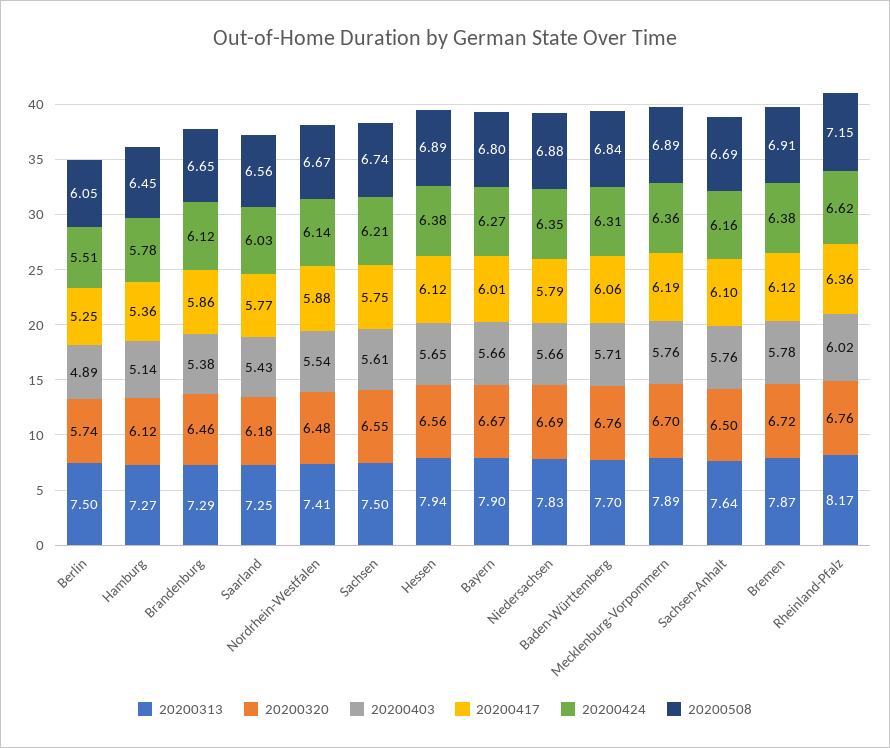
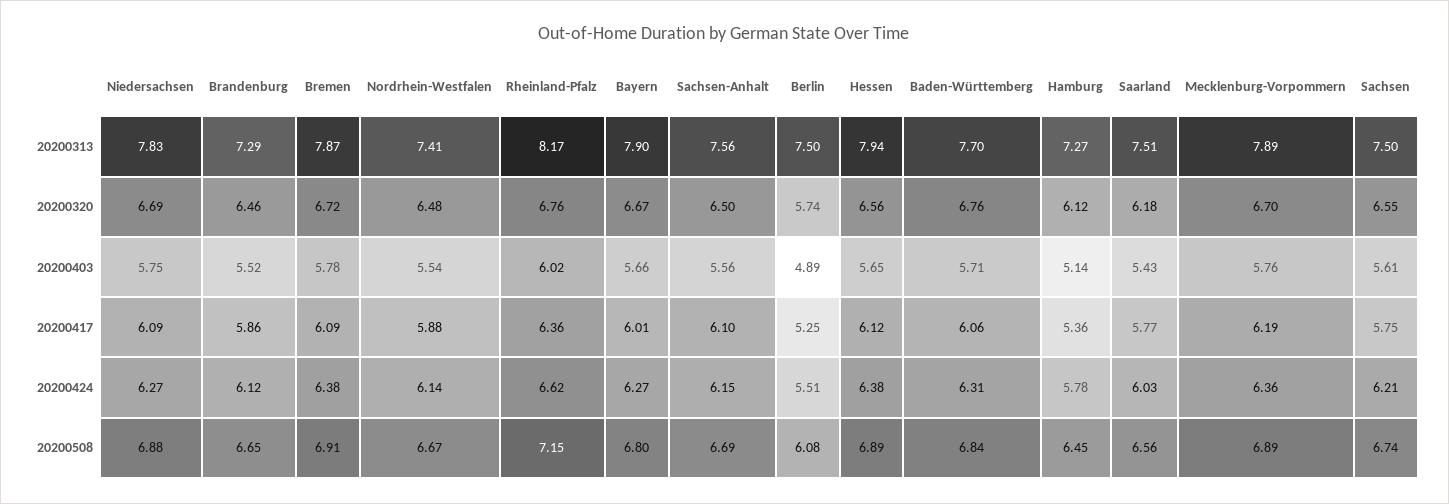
  {
    "20200313": {
      "Berlin": 7.5,
      "Hamburg": 7.27,
      "Brandenburg": 7.29,
-     "Saarland": 7.25,
+     "Saarland": 7.51,
      "Nordrhein-Westfalen": 7.41,
      "Sachsen": 7.5,
      "Hessen": 7.94,
      "Bayern": 7.9,
      "Niedersachsen": 7.83,
      "Baden-Württemberg": 7.7,
      "Mecklenburg-Vorpommern": 7.89,
-     "Sachsen-Anhalt": 7.64,
+     "Sachsen-Anhalt": 7.56,
      "Bremen": 7.87,
      "Rheinland-Pfalz": 8.17
    },
    "20200320": {
      "Berlin": 5.74,
      "Hamburg": 6.12,
      "Brandenburg": 6.46,
      "Saarland": 6.18,
      "Nordrhein-Westfalen": 6.48,
      "Sachsen": 6.55,
      "Hessen": 6.56,
      "Bayern": 6.67,
      "Niedersachsen": 6.69,
      "Baden-Württemberg": 6.76,
      "Mecklenburg-Vorpommern": 6.7,
      "Sachsen-Anhalt": 6.5,
      "Bremen": 6.72,
      "Rheinland-Pfalz": 6.76
    },
    "20200403": {
      "Berlin": 4.89,
      "Hamburg": 5.14,
-     "Brandenburg": 5.38,
+     "Brandenburg": 5.52,
      "Saarland": 5.43,
      "Nordrhein-Westfalen": 5.54,
      "Sachsen": 5.61,
      "Hessen": 5.65,
      "Bayern": 5.66,
-     "Niedersachsen": 5.66,
+     "Niedersachsen": 5.75,
      "Baden-Württemberg": 5.71,
      "Mecklenburg-Vorpommern": 5.76,
-     "Sachsen-Anhalt": 5.76,
+     "Sachsen-Anhalt": 5.56,
      "Bremen": 5.78,
      "Rheinland-Pfalz": 6.02
    },
    "20200417": {
      "Berlin": 5.25,
      "Hamburg": 5.36,
      "Brandenburg": 5.86,
      "Saarland": 5.77,
      "Nordrhein-Westfalen": 5.88,
      "Sachsen": 5.75,
      "Hessen": 6.12,
      "Bayern": 6.01,
-     "Niedersachsen": 5.79,
+     "Niedersachsen": 6.09,
      "Baden-Württemberg": 6.06,
      "Mecklenburg-Vorpommern": 6.19,
      "Sachsen-Anhalt": 6.1,
-     "Bremen": 6.12,
+     "Bremen": 6.09,
      "Rheinland-Pfalz": 6.36
    },
    "20200424": {
      "Berlin": 5.51,
      "Hamburg": 5.78,
      "Brandenburg": 6.12,
      "Saarland": 6.03,
      "Nordrhein-Westfalen": 6.14,
      "Sachsen": 6.21,
      "Hessen": 6.38,
      "Bayern": 6.27,
-     "Niedersachsen": 6.35,
+     "Niedersachsen": 6.27,
      "Baden-Württemberg": 6.31,
      "Mecklenburg-Vorpommern": 6.36,
-     "Sachsen-Anhalt": 6.16,
+     "Sachsen-Anhalt": 6.15,
      "Bremen": 6.38,
      "Rheinland-Pfalz": 6.62
    },
    "20200508": {
-     "Berlin": 6.05,
+     "Berlin": 6.08,
      "Hamburg": 6.45,
      "Brandenburg": 6.65,
      "Saarland": 6.56,
      "Nordrhein-Westfalen": 6.67,
      "Sachsen": 6.74,
      "Hessen": 6.89,
      "Bayern": 6.8,
      "Niedersachsen": 6.88,
      "Baden-Württemberg": 6.84,
      "Mecklenburg-Vorpommern": 6.89,
      "Sachsen-Anhalt": 6.69,
      "Bremen": 6.91,
      "Rheinland-Pfalz": 7.15
    }
  }

